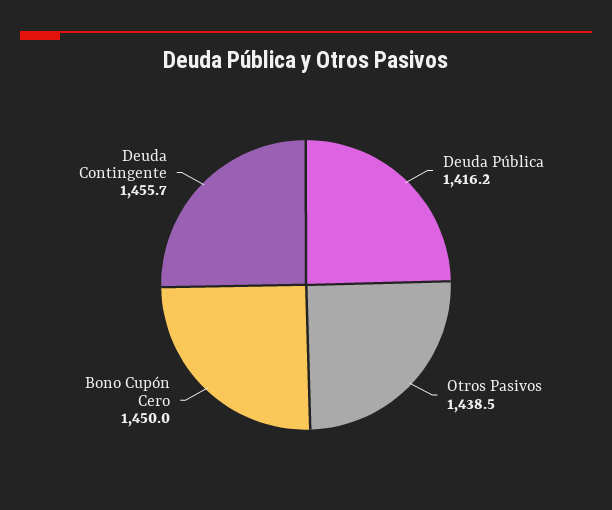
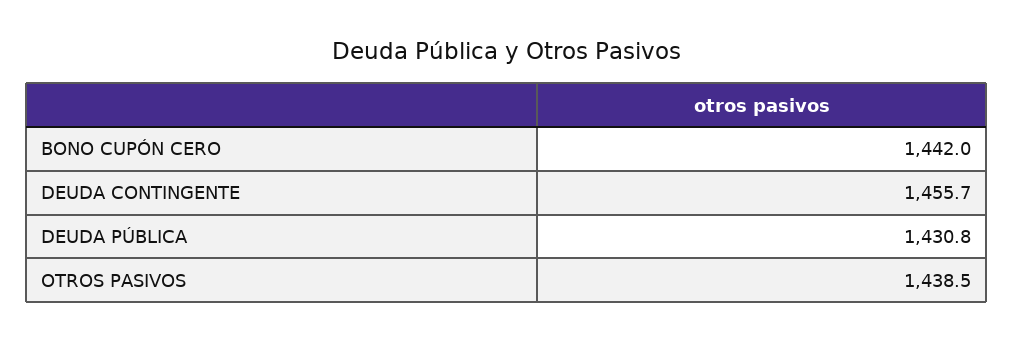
  {
-   "Deuda Pública": 1416.2,
+   "Deuda Pública": 1430.8,
    "Otros Pasivos": 1438.5,
-   "Bono Cupón Cero": 1450,
+   "Bono Cupón Cero": 1442,
    "Deuda Contingente": 1455.7
  }

